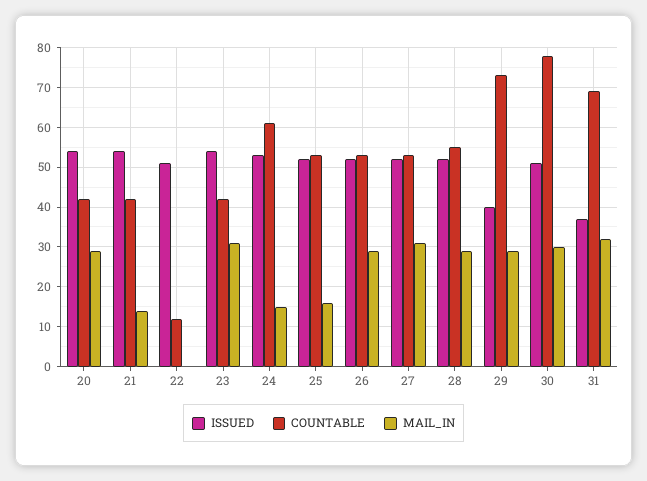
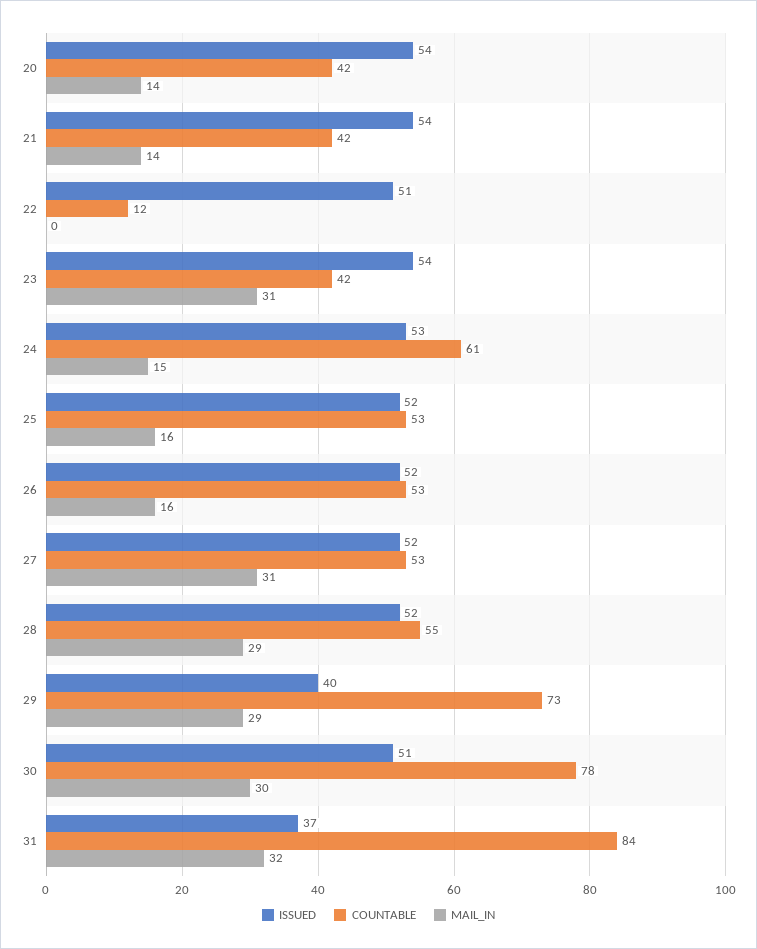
  {
    "ISSUED": {
      "20": 54,
      "21": 54,
      "22": 51,
      "23": 54,
      "24": 53,
      "25": 52,
      "26": 52,
      "27": 52,
      "28": 52,
      "29": 40,
      "30": 51,
      "31": 37
    },
    "COUNTABLE": {
      "20": 42,
      "21": 42,
      "22": 12,
      "23": 42,
      "24": 61,
      "25": 53,
      "26": 53,
      "27": 53,
      "28": 55,
      "29": 73,
      "30": 78,
-     "31": 70
+     "31": 84
    },
    "MAIL_IN": {
-     "20": 30,
+     "20": 14,
      "21": 14,
      "22": 0,
      "23": 31,
      "24": 15,
      "25": 16,
-     "26": 30,
+     "26": 16,
      "27": 31,
      "28": 29,
      "29": 29,
      "30": 30,
      "31": 32
    }
  }

